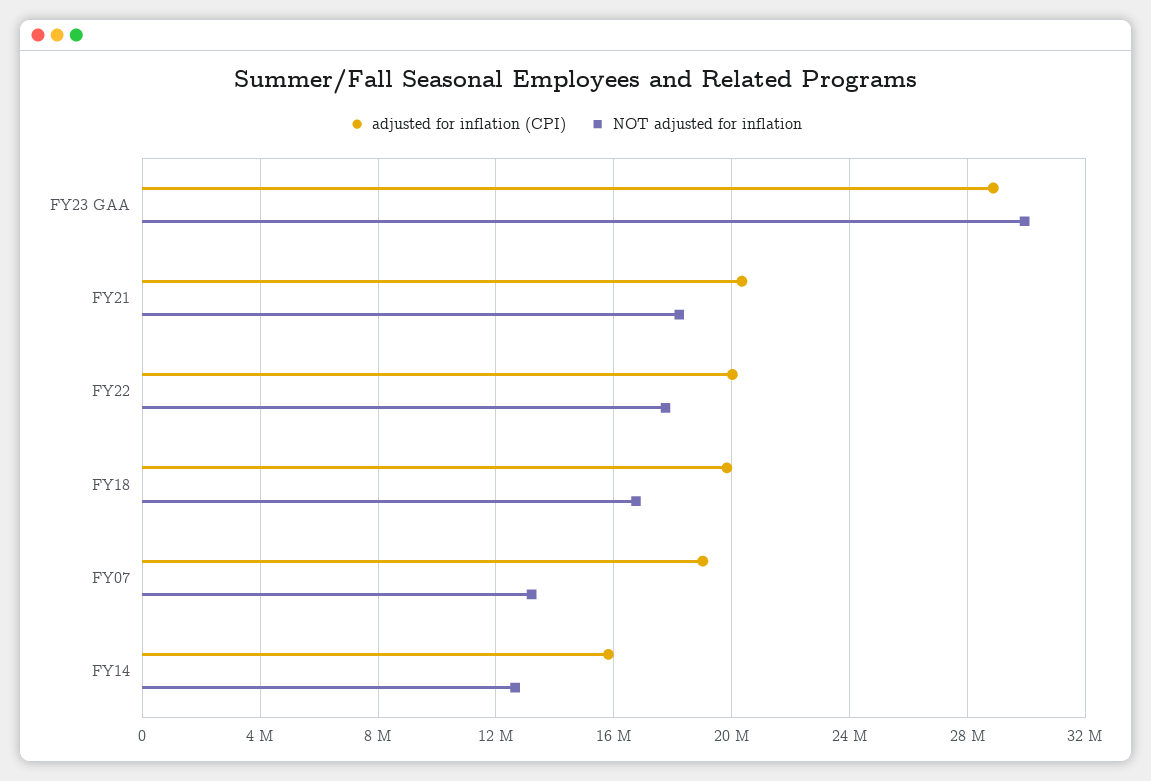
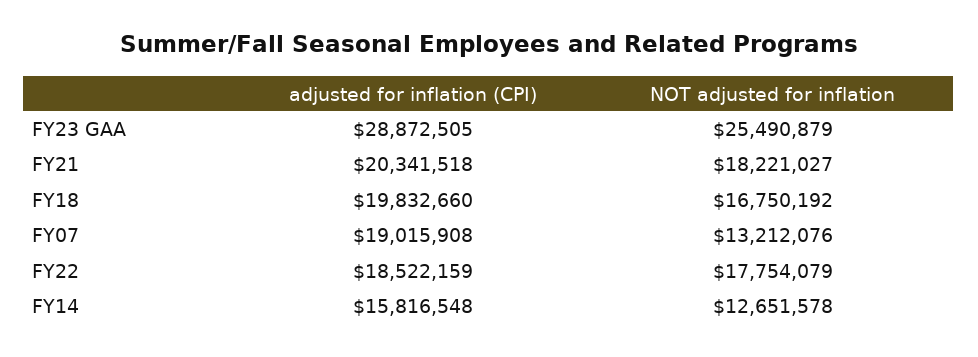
  {
    "adjusted for inflation (CPI)": {
      "FY23 GAA": 28872505,
      "FY21": 20341518,
-     "FY22": 20000000,
+     "FY22": 18522159,
      "FY18": 19832660,
      "FY07": 19015908,
      "FY14": 15816548
    },
    "NOT adjusted for inflation": {
-     "FY23 GAA": 30000000,
+     "FY23 GAA": 25490879,
      "FY21": 18221027,
      "FY22": 17754079,
      "FY18": 16750192,
      "FY07": 13212076,
      "FY14": 12651578
    }
  }

